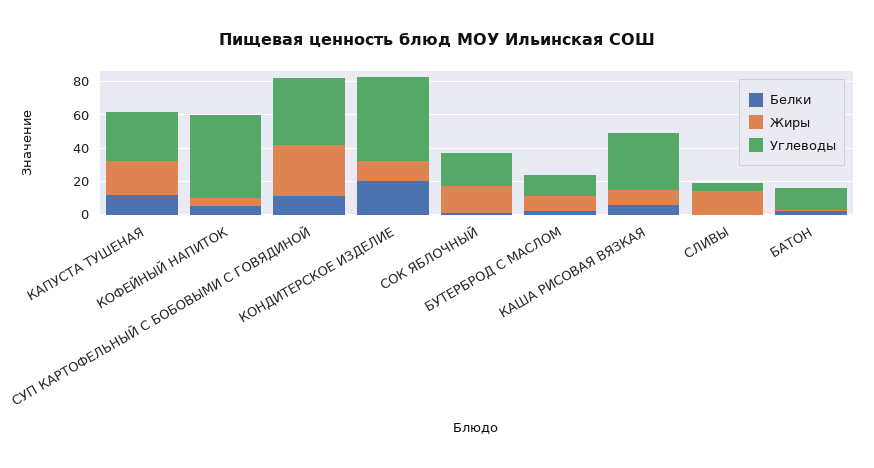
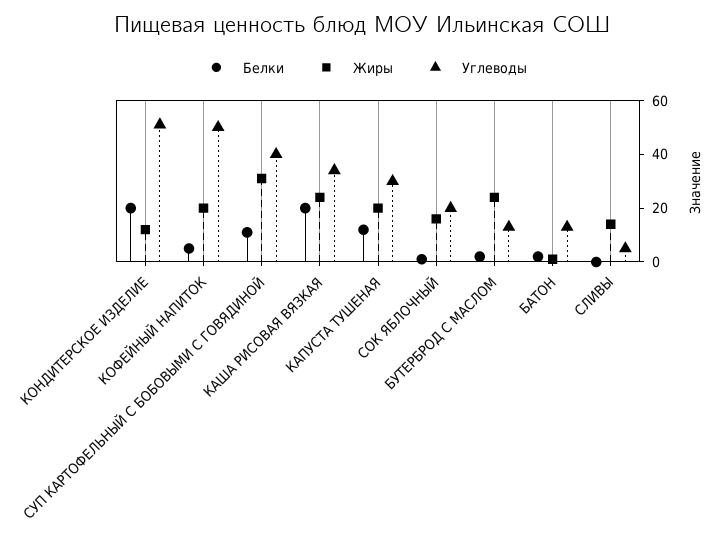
  {
    "Белки": {
      "КАПУСТА ТУШЕНАЯ": 10,
      "КОФЕЙНЫЙ НАПИТОК": 5,
      "СУП КАРТОФЕЛЬНЫЙ С БОБОВЫМИ С ГОВЯДИНОЙ": 10,
      "КОНДИТЕРСКОЕ ИЗДЕЛИЕ": 20,
      "СОК ЯБЛОЧНЫЙ": 0,
      "БУТЕРБРОД С МАСЛОМ": 0,
-     "КАША РИСОВАЯ ВЯЗКАЯ": 5,
+     "КАША РИСОВАЯ ВЯЗКАЯ": 20,
      "СЛИВЫ": 0,
      "БАТОН": 0
    },
    "Жиры": {
      "КАПУСТА ТУШЕНАЯ": 20,
-     "КОФЕЙНЫЙ НАПИТОК": 5,
+     "КОФЕЙНЫЙ НАПИТОК": 20,
      "СУП КАРТОФЕЛЬНЫЙ С БОБОВЫМИ С ГОВЯДИНОЙ": 30,
      "КОНДИТЕРСКОЕ ИЗДЕЛИЕ": 10,
      "СОК ЯБЛОЧНЫЙ": 15,
-     "БУТЕРБРОД С МАСЛОМ": 10,
+     "БУТЕРБРОД С МАСЛОМ": 25,
-     "КАША РИСОВАЯ ВЯЗКАЯ": 10,
+     "КАША РИСОВАЯ ВЯЗКАЯ": 25,
      "СЛИВЫ": 15,
      "БАТОН": 0
    },
    "Углеводы": {
      "КАПУСТА ТУШЕНАЯ": 30,
      "КОФЕЙНЫЙ НАПИТОК": 50,
      "СУП КАРТОФЕЛЬНЫЙ С БОБОВЫМИ С ГОВЯДИНОЙ": 40,
      "КОНДИТЕРСКОЕ ИЗДЕЛИЕ": 50,
      "СОК ЯБЛОЧНЫЙ": 20,
      "БУТЕРБРОД С МАСЛОМ": 15,
      "КАША РИСОВАЯ ВЯЗКАЯ": 35,
      "СЛИВЫ": 5,
      "БАТОН": 15
    }
  }

